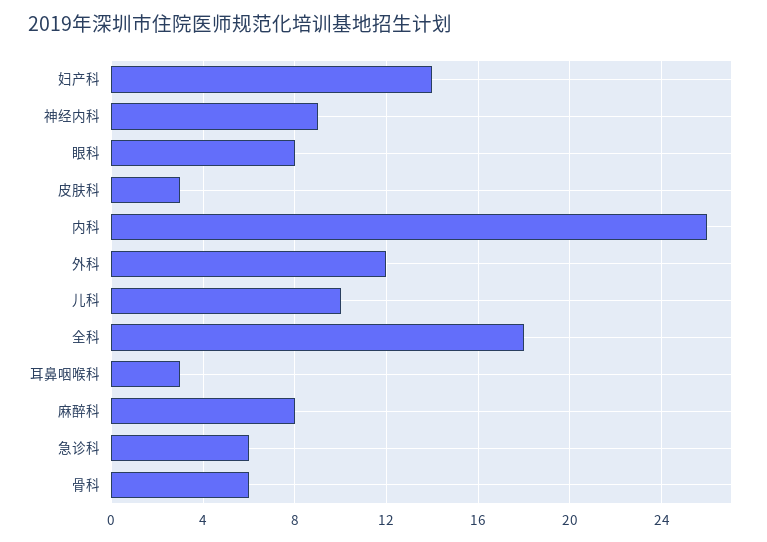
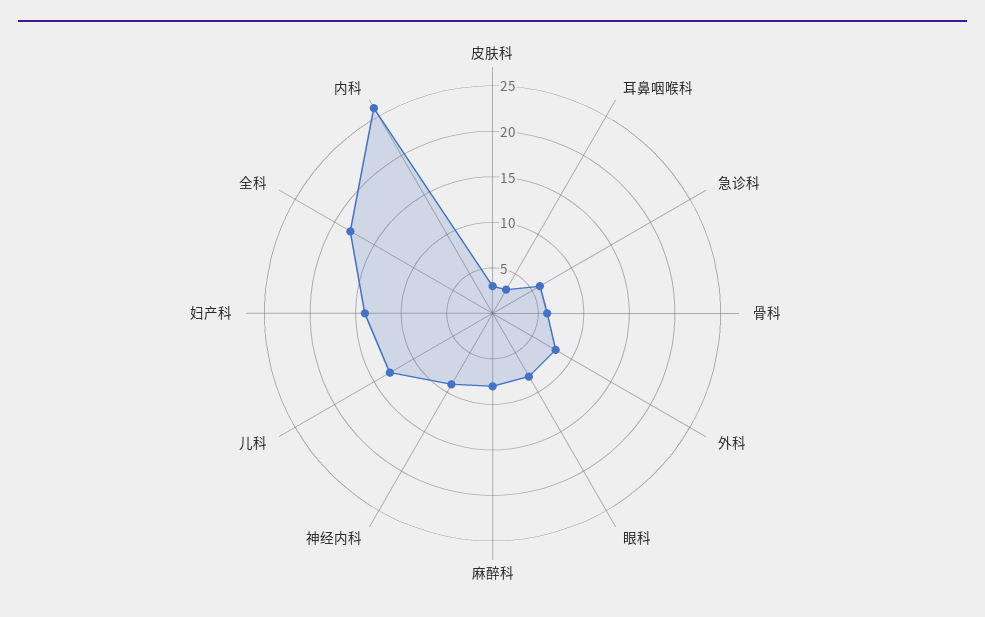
  {
    "妇产科": 14,
    "神经内科": 9,
    "眼科": 8,
    "皮肤科": 3,
    "内科": 26,
-   "外科": 12,
+   "外科": 8,
-   "儿科": 10,
+   "儿科": 13,
    "全科": 18,
    "耳鼻咽喉科": 3,
    "麻醉科": 8,
    "急诊科": 6,
    "骨科": 6
  }

